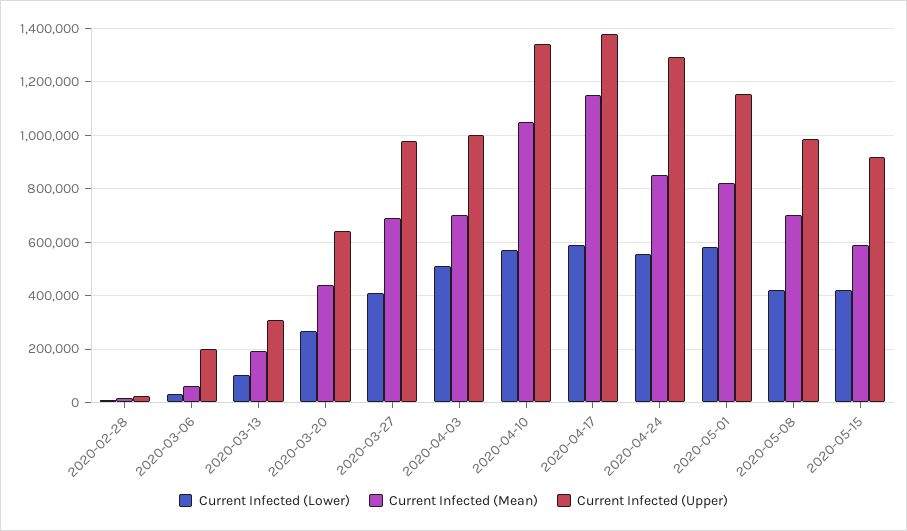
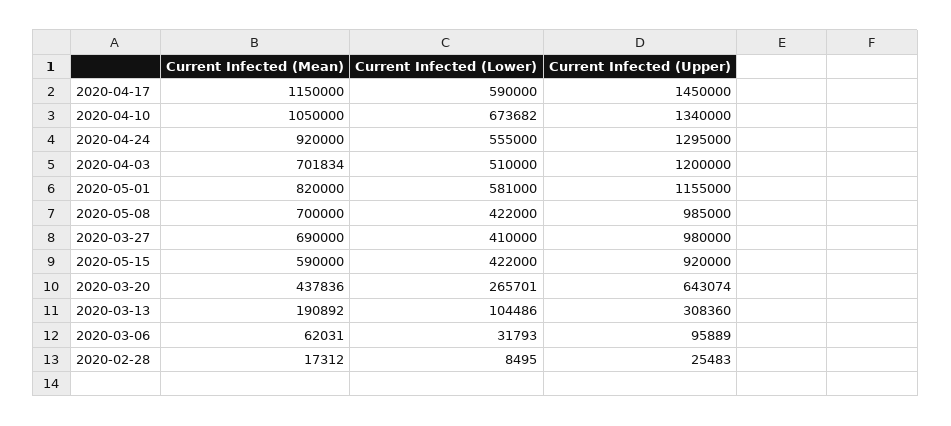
  {
    "Current Infected (Lower)": {
      "2020-02-28": 8495,
      "2020-03-06": 31793,
      "2020-03-13": 104486,
      "2020-03-20": 265701,
      "2020-03-27": 410000,
      "2020-04-03": 510000,
-     "2020-04-10": 575000,
+     "2020-04-10": 673682,
      "2020-04-17": 590000,
      "2020-04-24": 555000,
      "2020-05-01": 581000,
      "2020-05-08": 422000,
      "2020-05-15": 422000
    },
    "Current Infected (Mean)": {
      "2020-02-28": 17312,
      "2020-03-06": 62031,
      "2020-03-13": 190892,
      "2020-03-20": 437836,
      "2020-03-27": 690000,
      "2020-04-03": 701834,
      "2020-04-10": 1050000,
      "2020-04-17": 1150000,
-     "2020-04-24": 850000,
+     "2020-04-24": 920000,
      "2020-05-01": 820000,
      "2020-05-08": 700000,
      "2020-05-15": 590000
    },
    "Current Infected (Upper)": {
      "2020-02-28": 25483,
-     "2020-03-06": 200000,
+     "2020-03-06": 95889,
      "2020-03-13": 308360,
      "2020-03-20": 643074,
      "2020-03-27": 980000,
-     "2020-04-03": 1000000,
+     "2020-04-03": 1200000,
      "2020-04-10": 1340000,
-     "2020-04-17": 1375000,
+     "2020-04-17": 1450000,
      "2020-04-24": 1295000,
      "2020-05-01": 1155000,
      "2020-05-08": 985000,
      "2020-05-15": 920000
    }
  }

